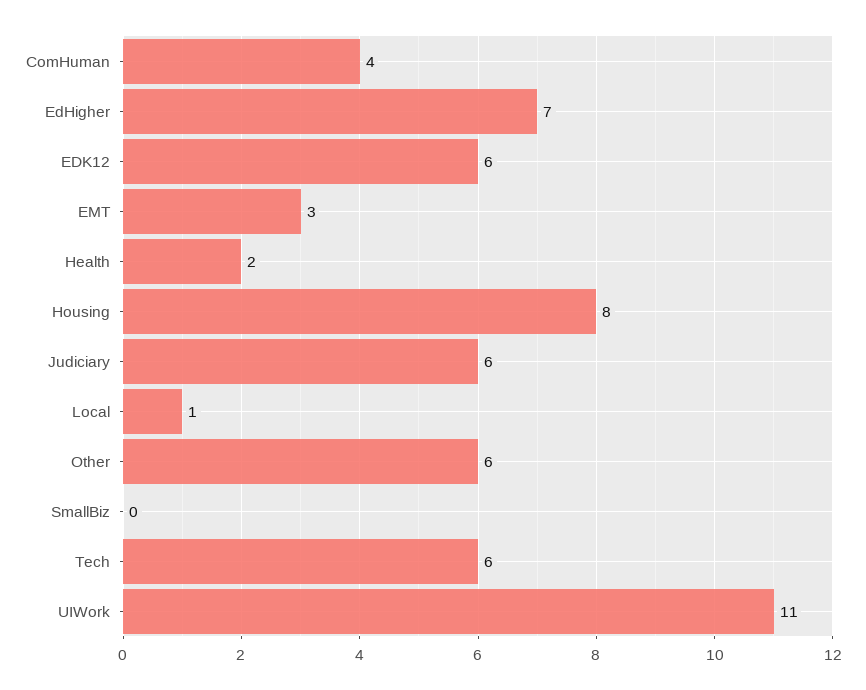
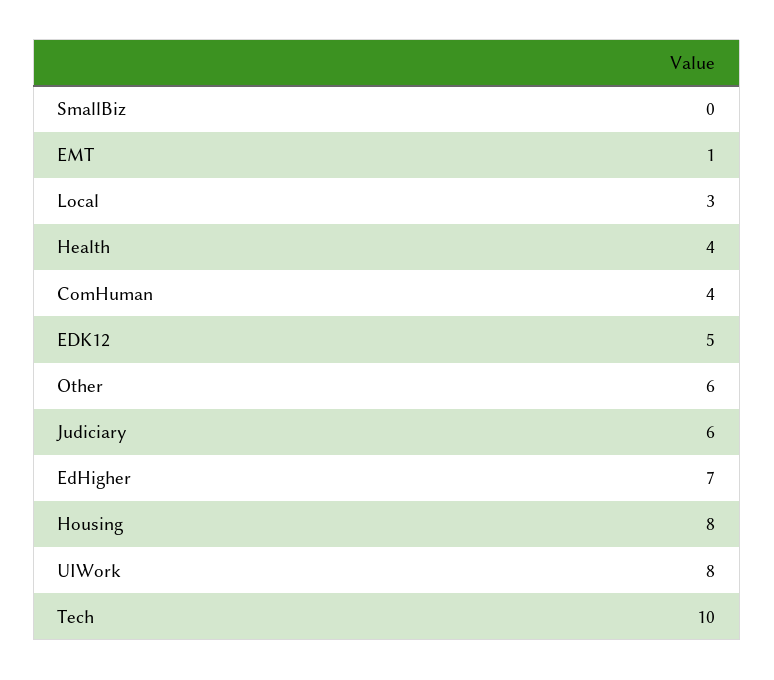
  {
    "ComHuman": 4,
    "EdHigher": 7,
-   "EDK12": 6,
+   "EDK12": 5,
-   "EMT": 3,
+   "EMT": 1,
-   "Health": 2,
+   "Health": 4,
    "Housing": 8,
    "Judiciary": 6,
-   "Local": 1,
+   "Local": 3,
    "Other": 6,
    "SmallBiz": 0,
-   "Tech": 6,
+   "Tech": 10,
-   "UIWork": 11
+   "UIWork": 8
  }

